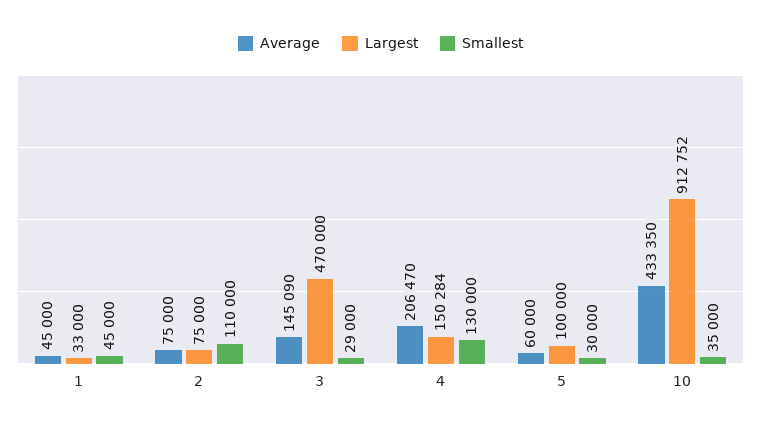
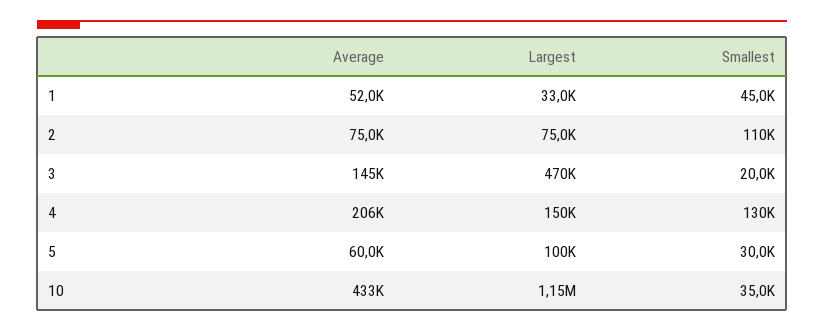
  {
    "Average": {
-     "1": 45000,
+     "1": 52000,
      "2": 75000,
      "3": 145090,
      "4": 206470,
      "5": 60000,
      "10": 433350
    },
    "Largest": {
      "1": 33000,
      "2": 75000,
      "3": 470000,
      "4": 150284,
      "5": 100000,
-     "10": 912752
+     "10": 1150000
    },
    "Smallest": {
      "1": 45000,
      "2": 110000,
-     "3": 29000,
+     "3": 20000,
      "4": 130000,
      "5": 30000,
      "10": 35000
    }
  }

